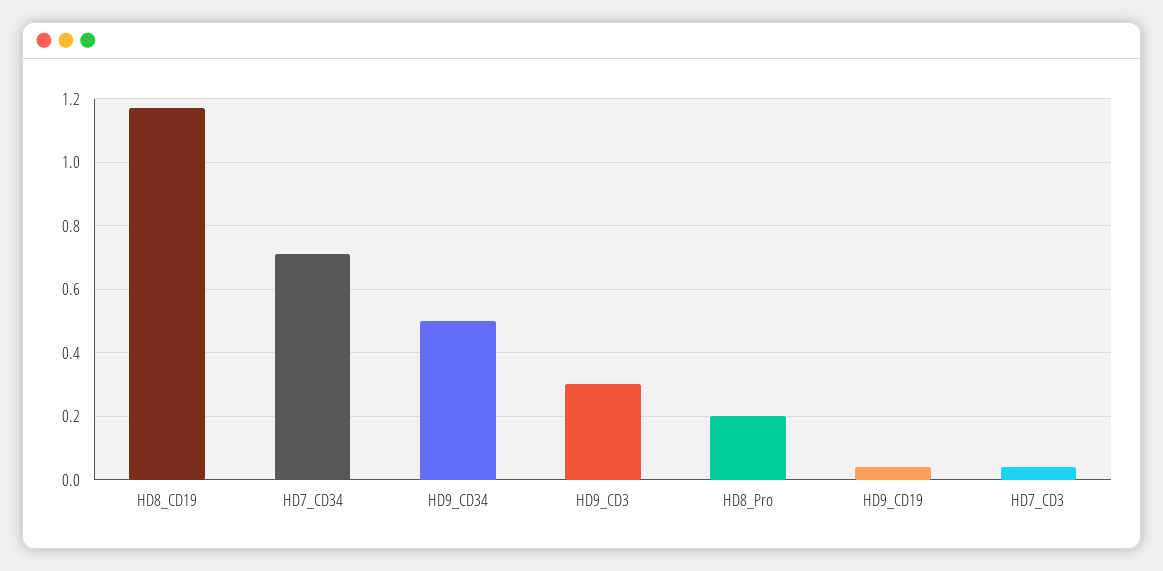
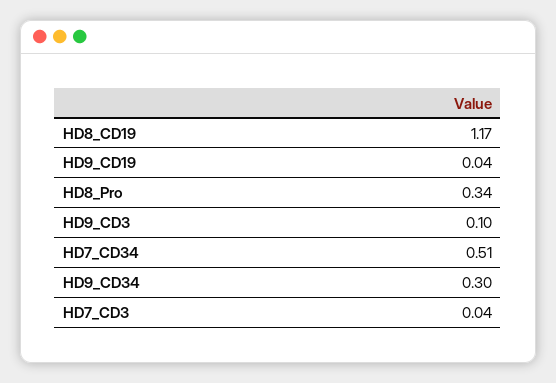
  {
    "HD8_CD19": 1.17,
-   "HD7_CD34": 0.7,
+   "HD7_CD34": 0.51,
-   "HD9_CD34": 0.5,
+   "HD9_CD34": 0.3,
-   "HD9_CD3": 0.3,
+   "HD9_CD3": 0.1,
-   "HD8_Pro": 0.2,
+   "HD8_Pro": 0.34,
    "HD9_CD19": 0.04,
    "HD7_CD3": 0.04
  }

